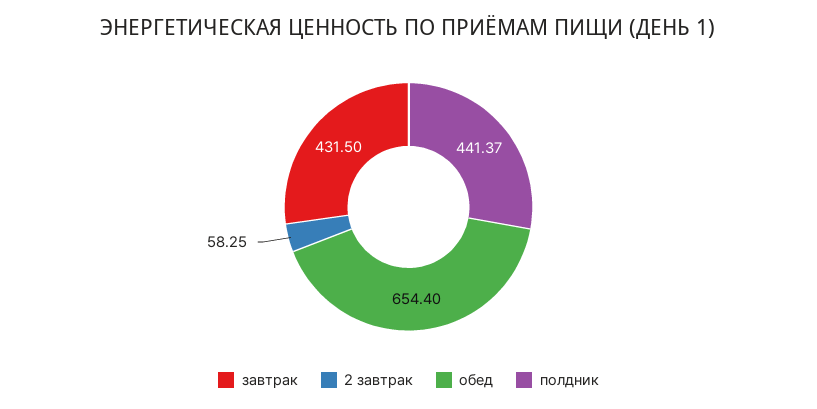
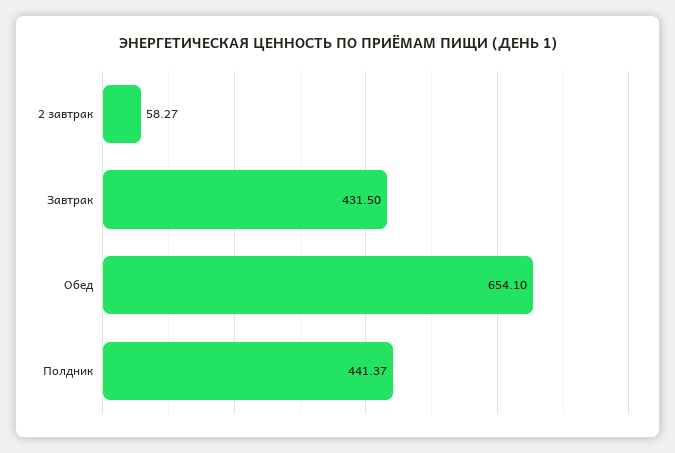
  {
    "завтрак": 431.5,
-   "2 завтрак": 58.25,
+   "2 завтрак": 58.27,
-   "обед": 654.4,
+   "обед": 654.1,
    "полдник": 441.37
  }

